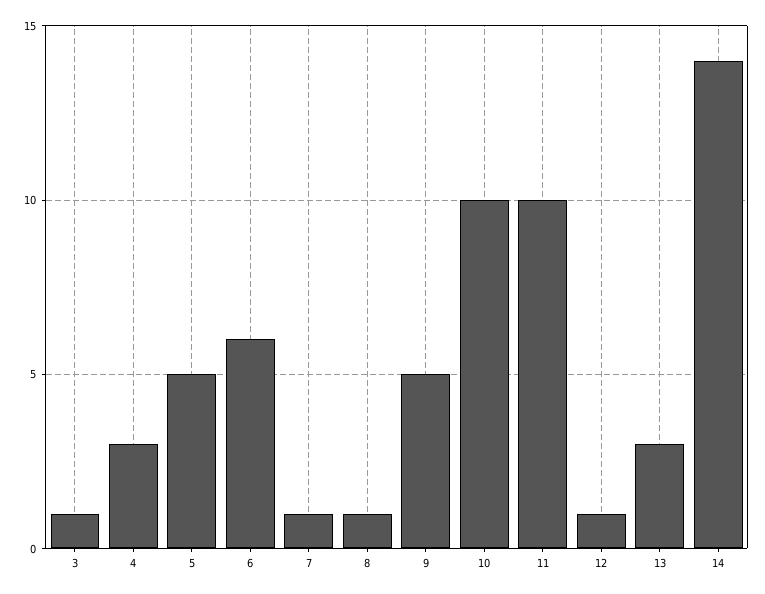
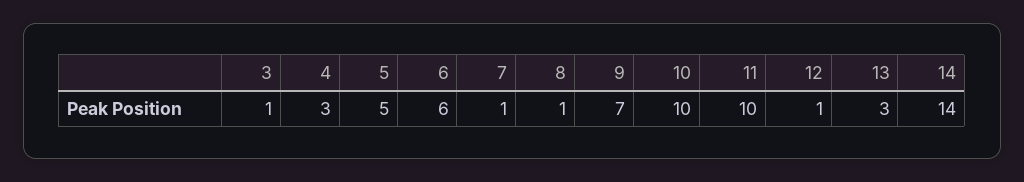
  {
    "3": 1,
    "4": 3,
    "5": 5,
    "6": 6,
    "7": 1,
    "8": 1,
-   "9": 5,
+   "9": 7,
    "10": 10,
    "11": 10,
    "12": 1,
    "13": 3,
    "14": 14
  }

